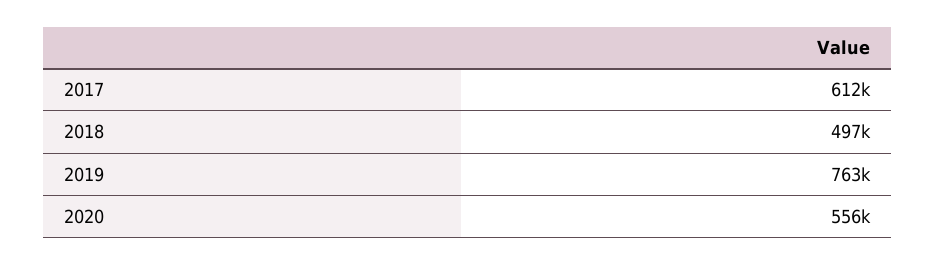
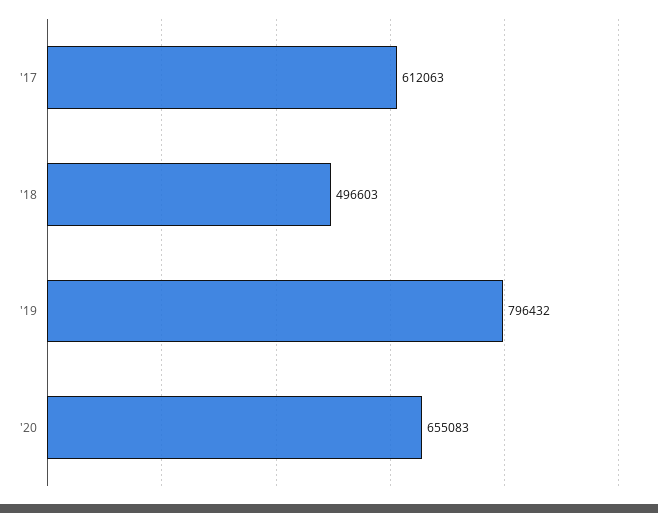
  {
    "2017": 612063,
    "2018": 496603,
-   "2019": 763000,
+   "2019": 796432,
-   "2020": 556000
+   "2020": 655083
  }

